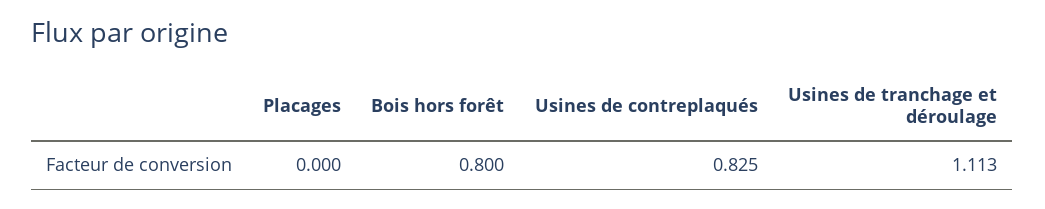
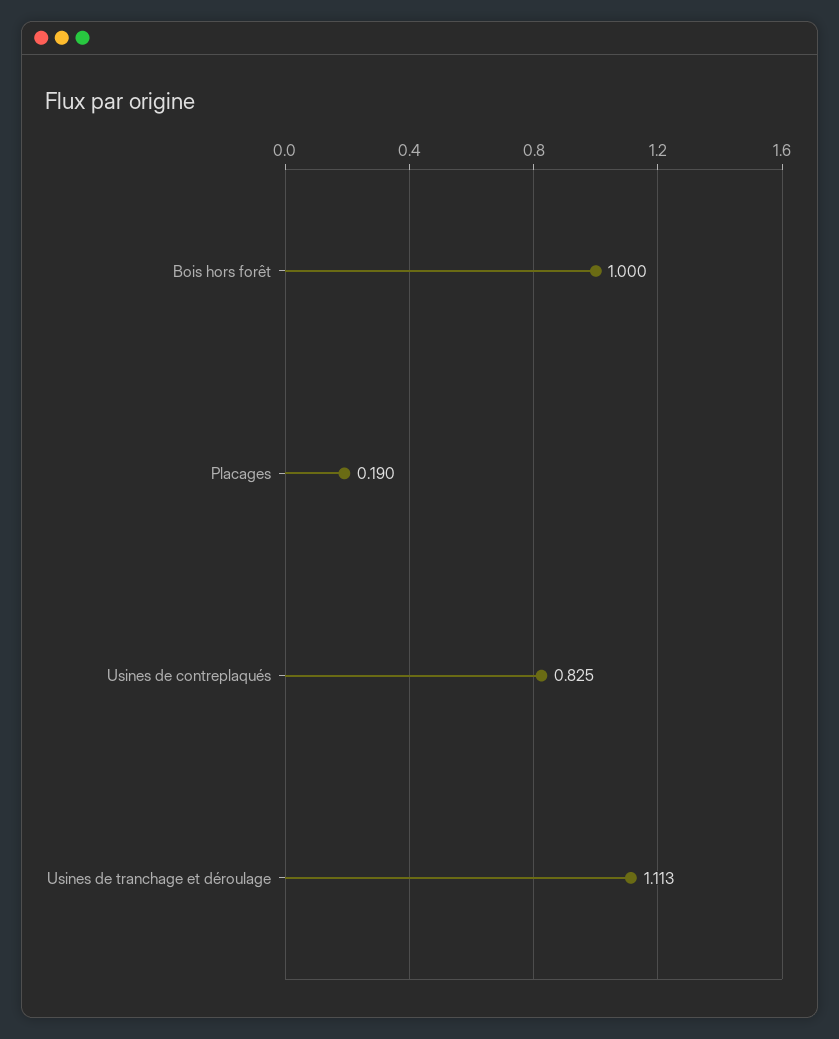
  {
-   "Placages": 0,
+   "Placages": 0.19,
-   "Bois hors forêt": 0.8,
+   "Bois hors forêt": 1,
    "Usines de contreplaqués": 0.825,
    "Usines de tranchage et déroulage": 1.113
  }

